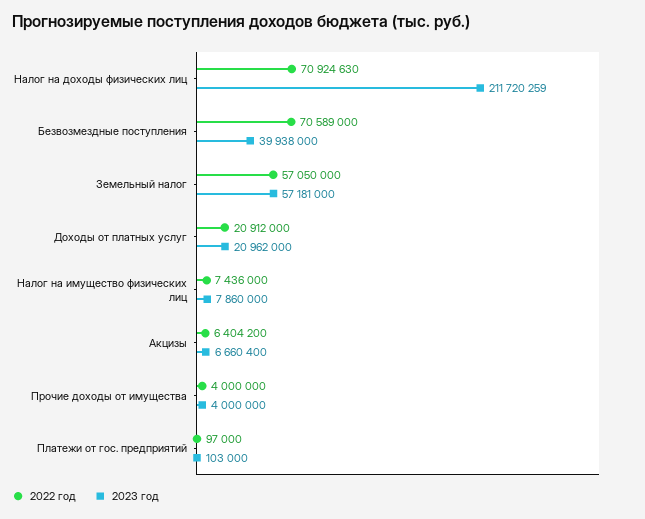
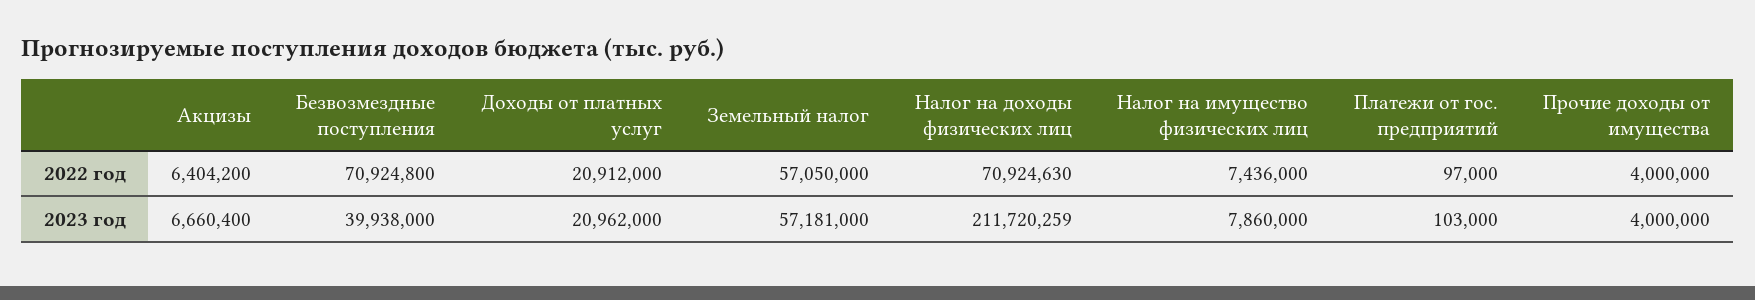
  {
    "2022 год": {
      "Налог на доходы физических лиц": 70924630,
-     "Безвозмездные поступления": 70589000,
+     "Безвозмездные поступления": 70924800,
      "Земельный налог": 57050000,
      "Доходы от платных услуг": 20912000,
      "Налог на имущество физических лиц": 7436000,
      "Акцизы": 6404200,
      "Прочие доходы от имущества": 4000000,
      "Платежи от гос. предприятий": 97000
    },
    "2023 год": {
      "Налог на доходы физических лиц": 211720259,
      "Безвозмездные поступления": 39938000,
      "Земельный налог": 57181000,
      "Доходы от платных услуг": 20962000,
      "Налог на имущество физических лиц": 7860000,
      "Акцизы": 6660400,
      "Прочие доходы от имущества": 4000000,
      "Платежи от гос. предприятий": 103000
    }
  }

